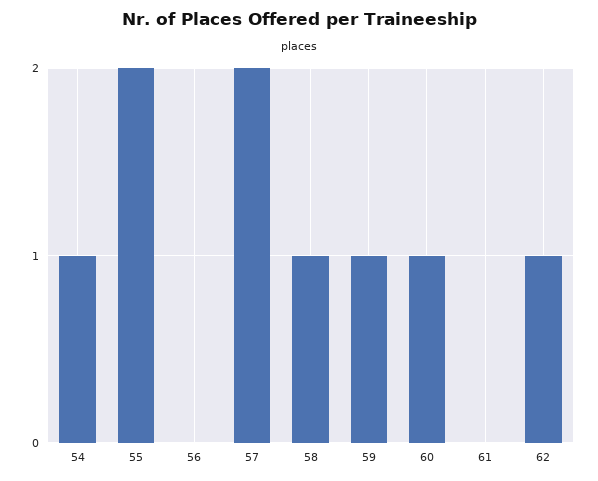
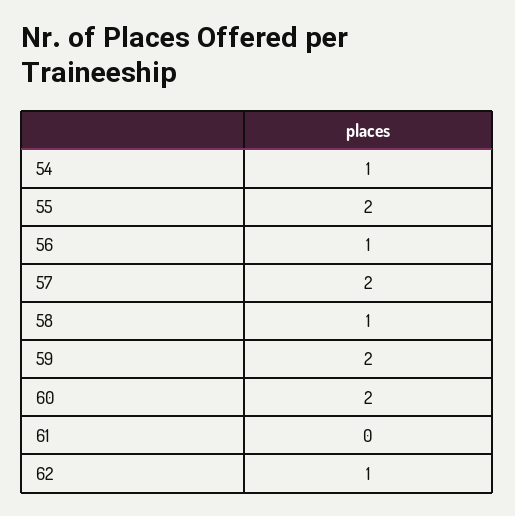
  {
    "54": 1,
    "55": 2,
-   "56": 0,
+   "56": 1,
    "57": 2,
    "58": 1,
-   "59": 1,
+   "59": 2,
-   "60": 1,
+   "60": 2,
    "61": 0,
    "62": 1
  }

